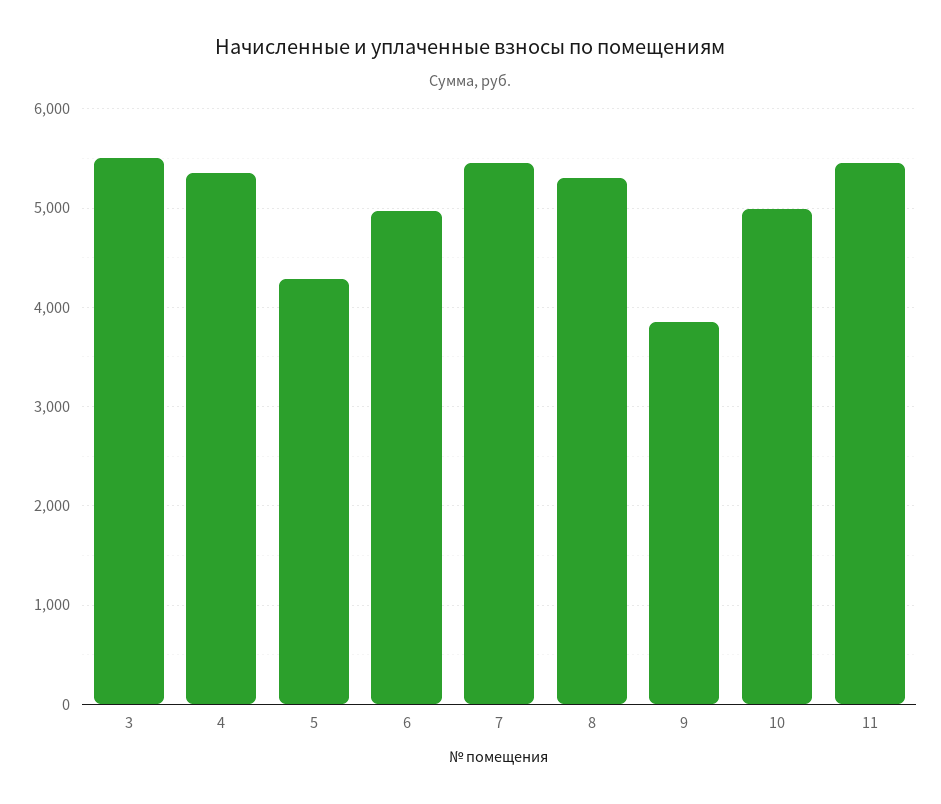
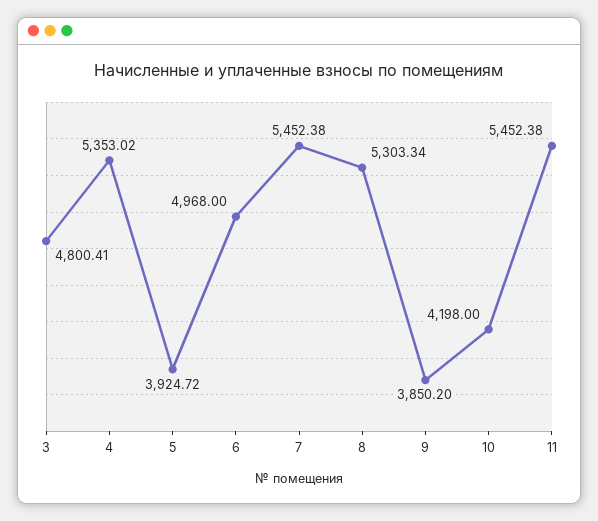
  {
-   "3": 5500,
+   "3": 4800.41,
    "4": 5353.02,
-   "5": 4300,
+   "5": 3924.72,
    "6": 4968,
    "7": 5452.38,
    "8": 5303.34,
    "9": 3850.2,
-   "10": 5000,
+   "10": 4198,
    "11": 5452.38
  }

